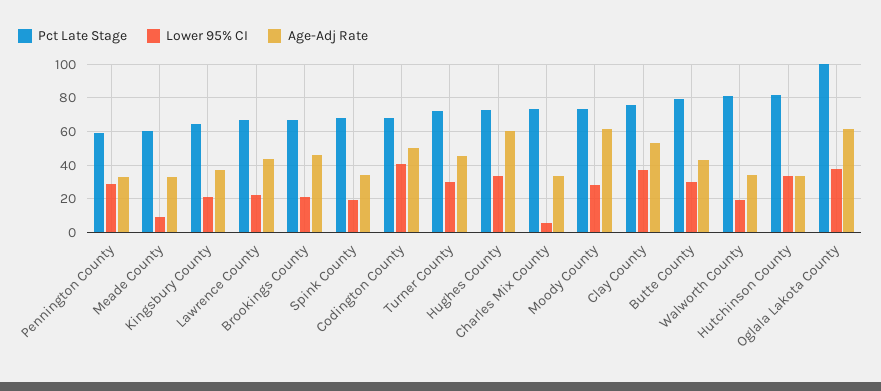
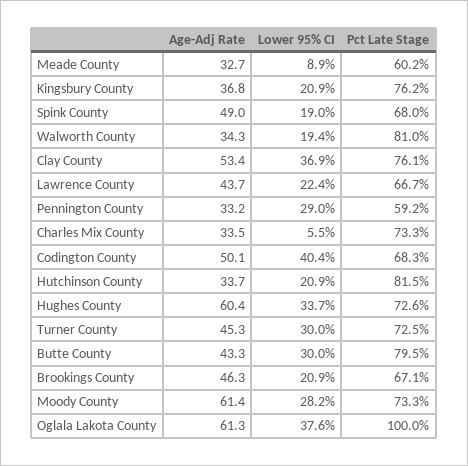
  {
    "Pct Late Stage": {
      "Pennington County": 59.2,
      "Meade County": 60.2,
-     "Kingsbury County": 65,
+     "Kingsbury County": 76.2,
      "Lawrence County": 66.7,
      "Brookings County": 67.1,
      "Spink County": 68,
      "Codington County": 68.3,
      "Turner County": 72.5,
      "Hughes County": 72.6,
      "Charles Mix County": 73.3,
      "Moody County": 73.3,
      "Clay County": 76.1,
      "Butte County": 79.5,
      "Walworth County": 81,
      "Hutchinson County": 81.5,
      "Oglala Lakota County": 100
    },
    "Lower 95% CI": {
      "Pennington County": 29,
      "Meade County": 8.9,
      "Kingsbury County": 20.9,
      "Lawrence County": 22.4,
      "Brookings County": 20.9,
      "Spink County": 19,
      "Codington County": 40.4,
      "Turner County": 30,
      "Hughes County": 33.7,
      "Charles Mix County": 5.5,
      "Moody County": 28.2,
      "Clay County": 36.9,
      "Butte County": 30,
      "Walworth County": 19.4,
-     "Hutchinson County": 35,
+     "Hutchinson County": 20.9,
      "Oglala Lakota County": 37.6
    },
    "Age-Adj Rate": {
      "Pennington County": 33.2,
      "Meade County": 32.7,
      "Kingsbury County": 36.8,
      "Lawrence County": 43.7,
      "Brookings County": 46.3,
-     "Spink County": 35,
+     "Spink County": 49,
      "Codington County": 50.1,
      "Turner County": 45.3,
      "Hughes County": 60.4,
      "Charles Mix County": 33.5,
      "Moody County": 61.4,
      "Clay County": 53.4,
      "Butte County": 43.3,
      "Walworth County": 34.3,
      "Hutchinson County": 33.7,
      "Oglala Lakota County": 61.3
    }
  }

